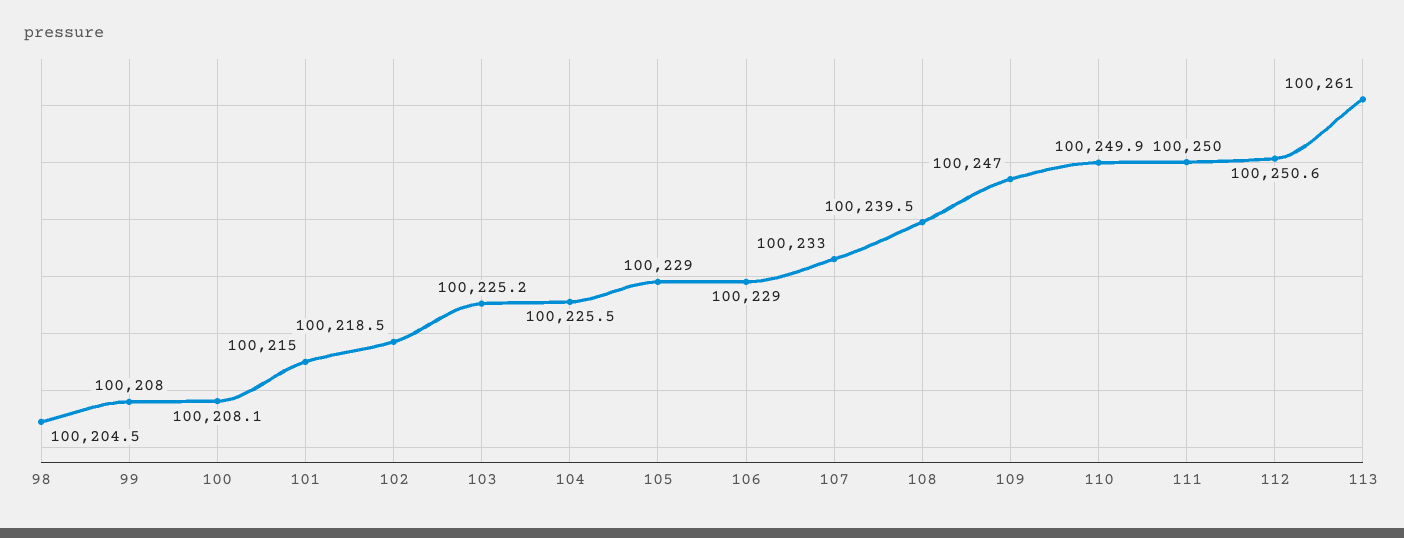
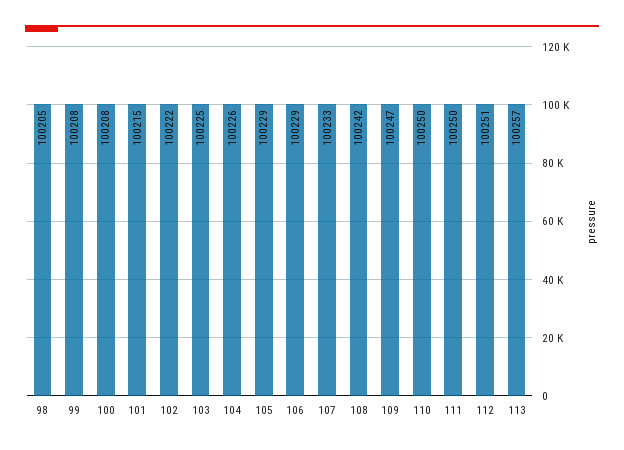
  {
    "98": 100204.5,
    "99": 100208,
    "100": 100208.1,
    "101": 100215,
-   "102": 100218.5,
+   "102": 100222,
    "103": 100225.2,
    "104": 100225.5,
    "105": 100229,
    "106": 100229,
    "107": 100233,
-   "108": 100239.5,
+   "108": 100242,
    "109": 100247,
    "110": 100249.9,
    "111": 100250,
    "112": 100250.6,
-   "113": 100261
+   "113": 100257
  }

